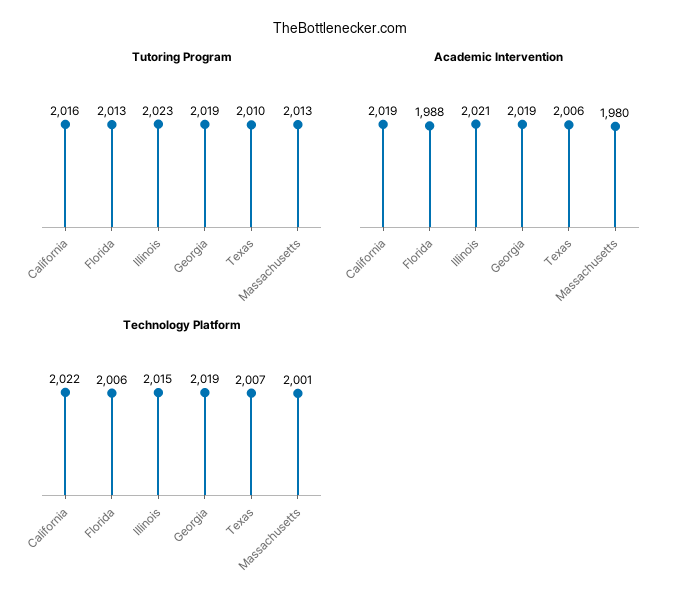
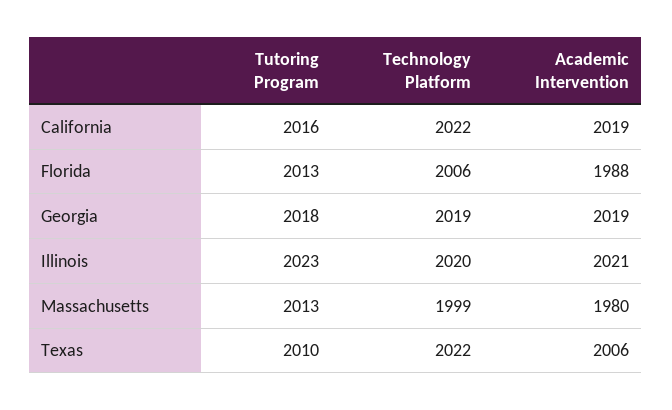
  {
    "Tutoring Program": {
      "California": 2016,
      "Florida": 2013,
      "Illinois": 2023,
-     "Georgia": 2019,
+     "Georgia": 2018,
      "Texas": 2010,
      "Massachusetts": 2013
    },
    "Academic Intervention": {
      "California": 2019,
      "Florida": 1988,
      "Illinois": 2021,
      "Georgia": 2019,
      "Texas": 2006,
      "Massachusetts": 1980
    },
    "Technology Platform": {
      "California": 2022,
      "Florida": 2006,
-     "Illinois": 2015,
+     "Illinois": 2020,
      "Georgia": 2019,
-     "Texas": 2007,
+     "Texas": 2022,
-     "Massachusetts": 2001
+     "Massachusetts": 1999
    }
  }

